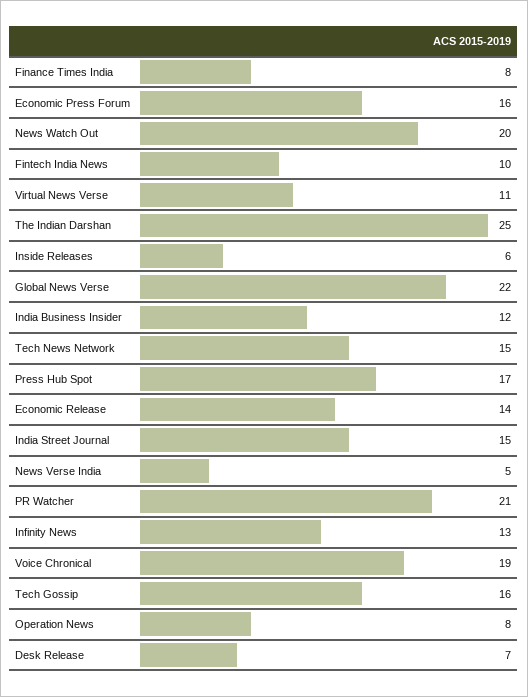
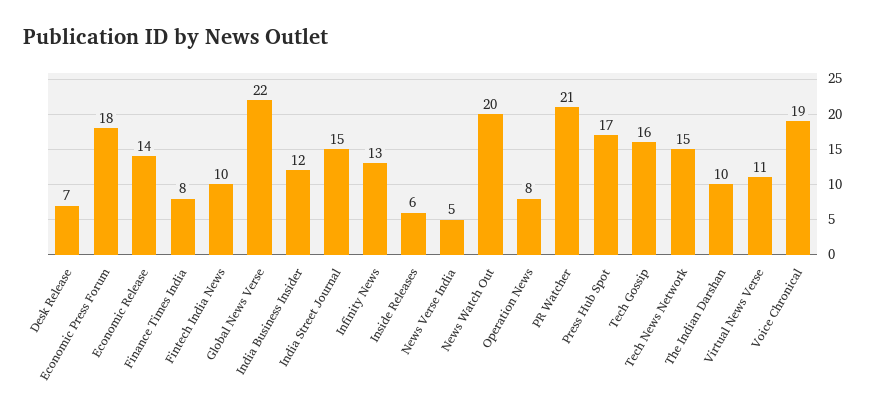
  {
    "Finance Times India": 8,
-   "Economic Press Forum": 16,
+   "Economic Press Forum": 18,
    "News Watch Out": 20,
    "Fintech India News": 10,
    "Virtual News Verse": 11,
-   "The Indian Darshan": 25,
+   "The Indian Darshan": 10,
    "Inside Releases": 6,
    "Global News Verse": 22,
    "India Business Insider": 12,
    "Tech News Network": 15,
    "Press Hub Spot": 17,
    "Economic Release": 14,
    "India Street Journal": 15,
    "News Verse India": 5,
    "PR Watcher": 21,
    "Infinity News": 13,
    "Voice Chronical": 19,
    "Tech Gossip": 16,
    "Operation News": 8,
    "Desk Release": 7
  }

